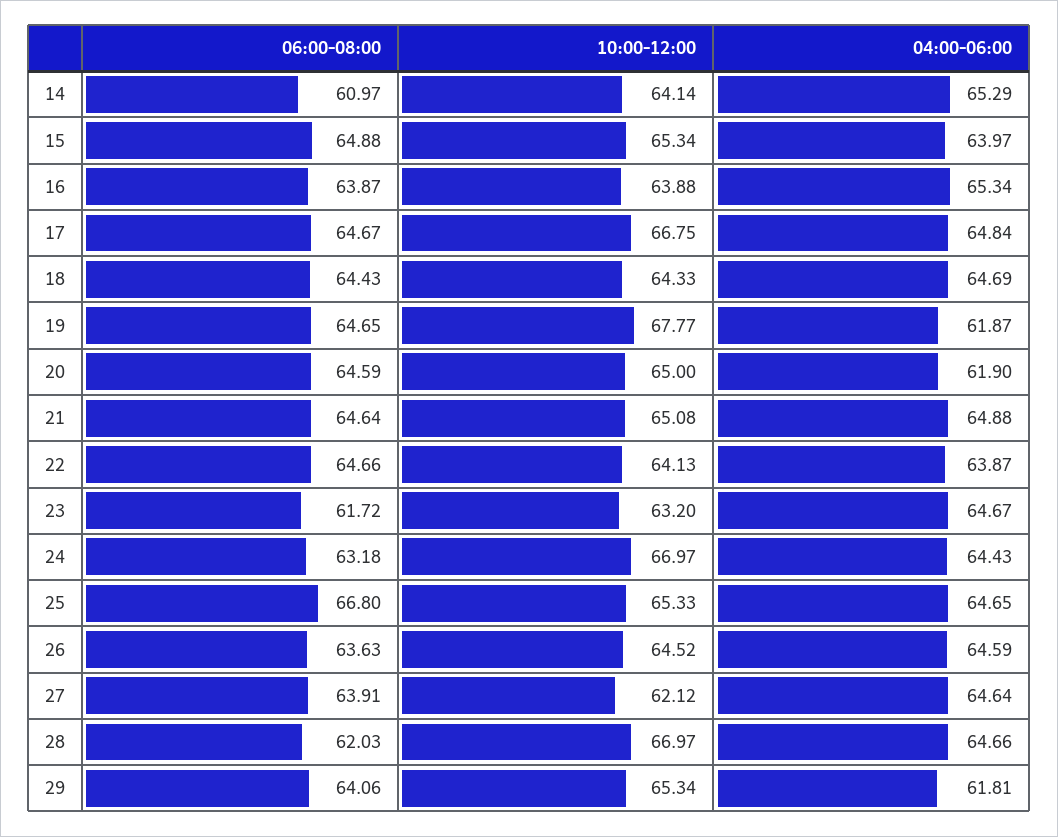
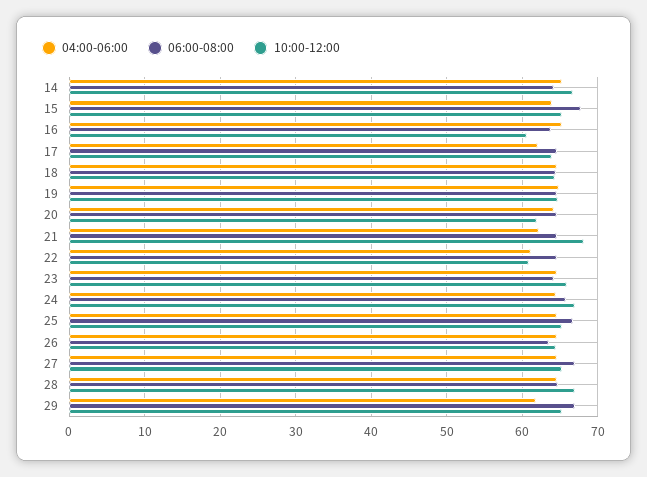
  {
    "06:00-08:00": {
-     "14": 60.97,
+     "14": 64,
-     "15": 64.88,
+     "15": 68,
      "16": 63.87,
      "17": 64.67,
      "18": 64.43,
      "19": 64.65,
      "20": 64.59,
      "21": 64.64,
      "22": 64.66,
-     "23": 61.72,
+     "23": 64,
-     "24": 63.18,
+     "24": 66,
      "25": 66.8,
      "26": 63.63,
-     "27": 63.91,
+     "27": 67,
-     "28": 62.03,
+     "28": 65,
-     "29": 64.06
+     "29": 67
    },
    "10:00-12:00": {
-     "14": 64.14,
+     "14": 67,
      "15": 65.34,
-     "16": 63.88,
+     "16": 61,
-     "17": 66.75,
+     "17": 64,
      "18": 64.33,
-     "19": 67.77,
+     "19": 65,
-     "20": 65,
+     "20": 62,
-     "21": 65.08,
+     "21": 68,
-     "22": 64.13,
+     "22": 61,
-     "23": 63.2,
+     "23": 66,
      "24": 66.97,
      "25": 65.33,
      "26": 64.52,
-     "27": 62.12,
+     "27": 65,
      "28": 66.97,
      "29": 65.34
    },
    "04:00-06:00": {
      "14": 65.29,
      "15": 63.97,
      "16": 65.34,
-     "17": 64.84,
+     "17": 62,
      "18": 64.69,
-     "19": 61.87,
+     "19": 65,
-     "20": 61.9,
+     "20": 64,
-     "21": 64.88,
+     "21": 62,
-     "22": 63.87,
+     "22": 61,
      "23": 64.67,
      "24": 64.43,
      "25": 64.65,
      "26": 64.59,
      "27": 64.64,
      "28": 64.66,
      "29": 61.81
    }
  }

